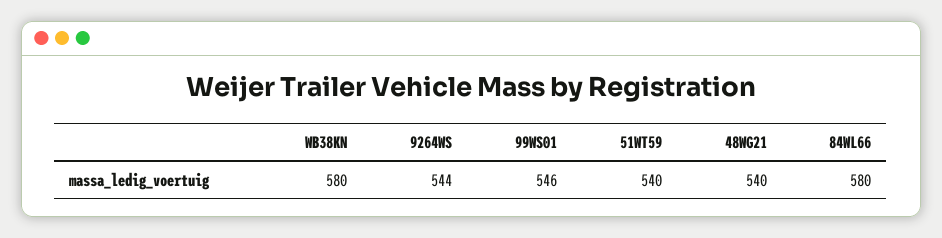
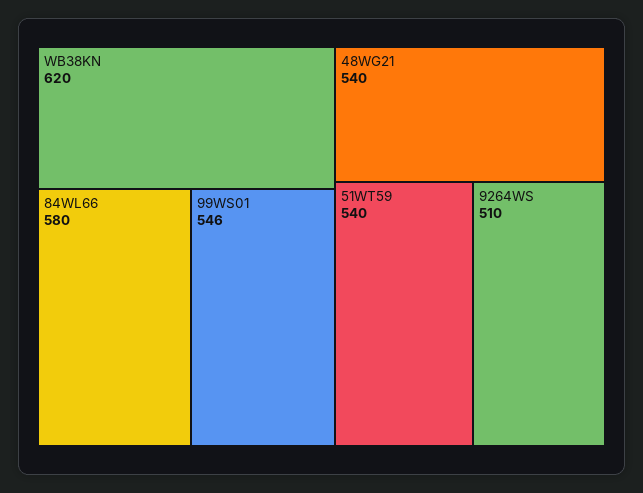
  {
-   "WB38KN": 580,
+   "WB38KN": 620,
-   "9264WS": 544,
+   "9264WS": 510,
    "99WS01": 546,
    "51WT59": 540,
    "48WG21": 540,
    "84WL66": 580
  }

